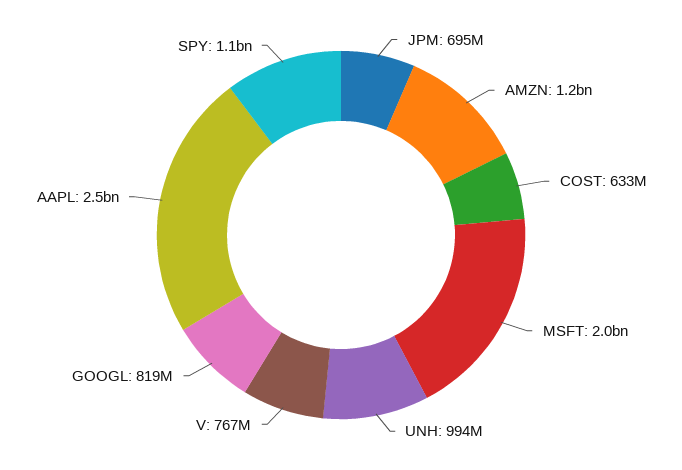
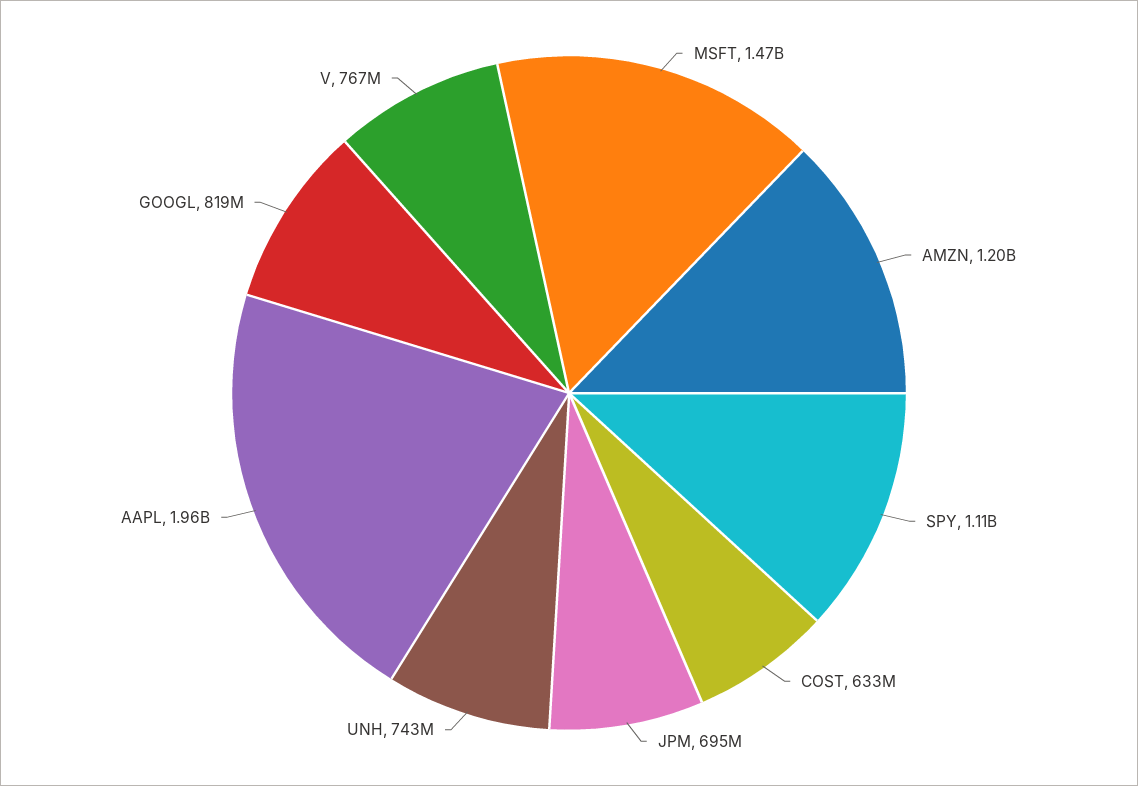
  {
    "JPM": 695000000,
    "AMZN": 1200000000,
    "COST": 633000000,
-   "MSFT": 2000000000,
+   "MSFT": 1470000000,
-   "UNH": 994000000,
+   "UNH": 743000000,
    "V": 767000000,
    "GOOGL": 819000000,
-   "AAPL": 2500000000,
+   "AAPL": 1960000000,
    "SPY": 1110000000
  }

